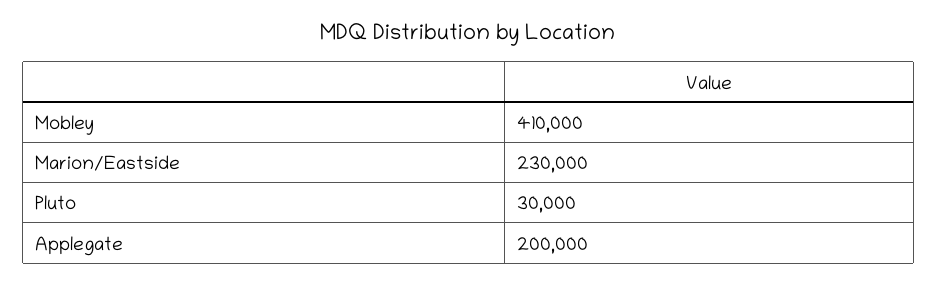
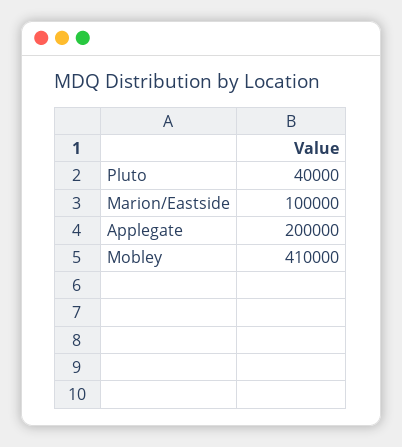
  {
    "Mobley": 410000,
-   "Marion/Eastside": 230000,
+   "Marion/Eastside": 100000,
-   "Pluto": 30000,
+   "Pluto": 40000,
    "Applegate": 200000
  }

